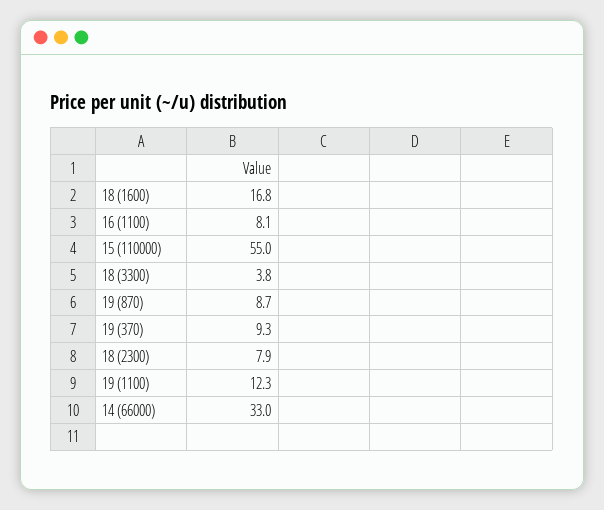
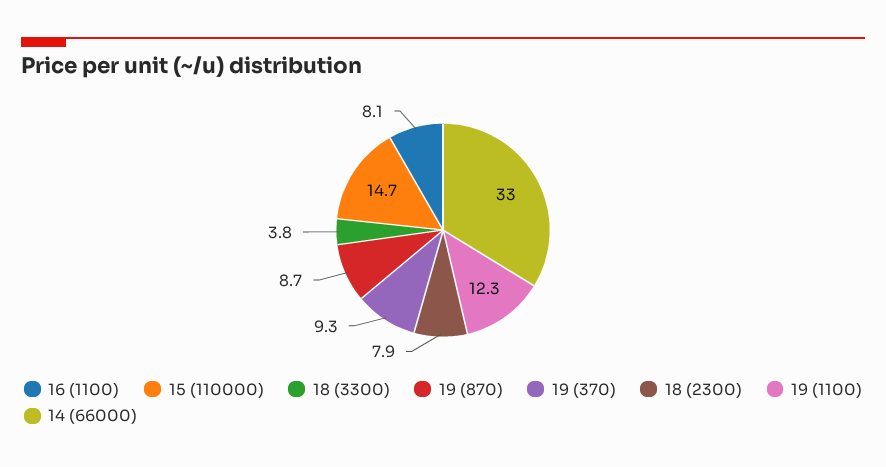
  {
-   "18 (1600)": 16.8,
    "16 (1100)": 8.1,
-   "15 (110000)": 55,
+   "15 (110000)": 14.7,
    "18 (3300)": 3.8,
    "19 (870)": 8.7,
    "19 (370)": 9.3,
    "18 (2300)": 7.9,
    "19 (1100)": 12.3,
    "14 (66000)": 33
  }

